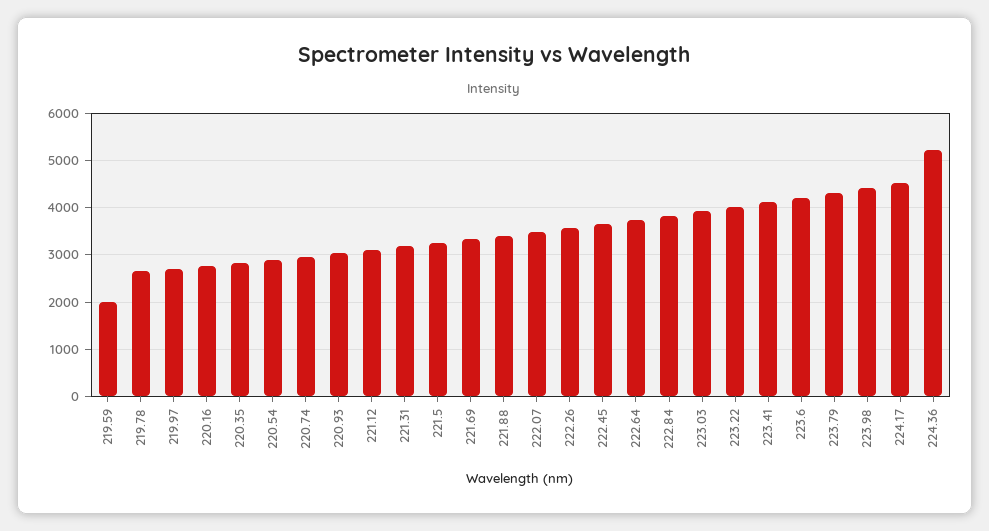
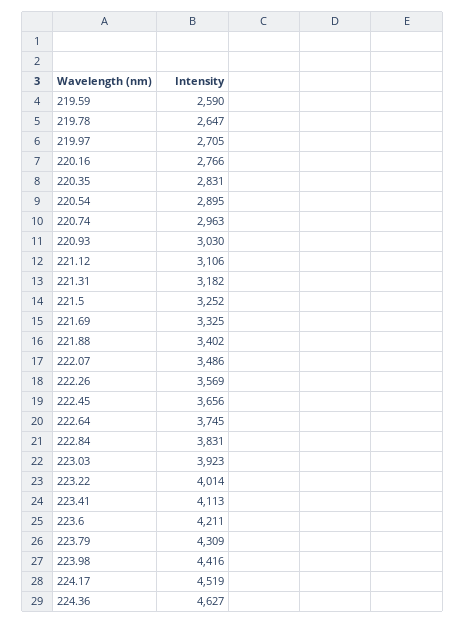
  {
-   "219.59": 2000,
+   "219.59": 2590,
    "219.78": 2647,
    "219.97": 2705,
    "220.16": 2766,
    "220.35": 2831,
    "220.54": 2895,
    "220.74": 2963,
    "220.93": 3030,
    "221.12": 3106,
    "221.31": 3182,
    "221.5": 3252,
    "221.69": 3325,
    "221.88": 3402,
    "222.07": 3486,
    "222.26": 3569,
    "222.45": 3656,
    "222.64": 3745,
    "222.84": 3831,
    "223.03": 3923,
    "223.22": 4014,
    "223.41": 4113,
    "223.6": 4211,
    "223.79": 4309,
    "223.98": 4416,
    "224.17": 4519,
-   "224.36": 5200
+   "224.36": 4627
  }

